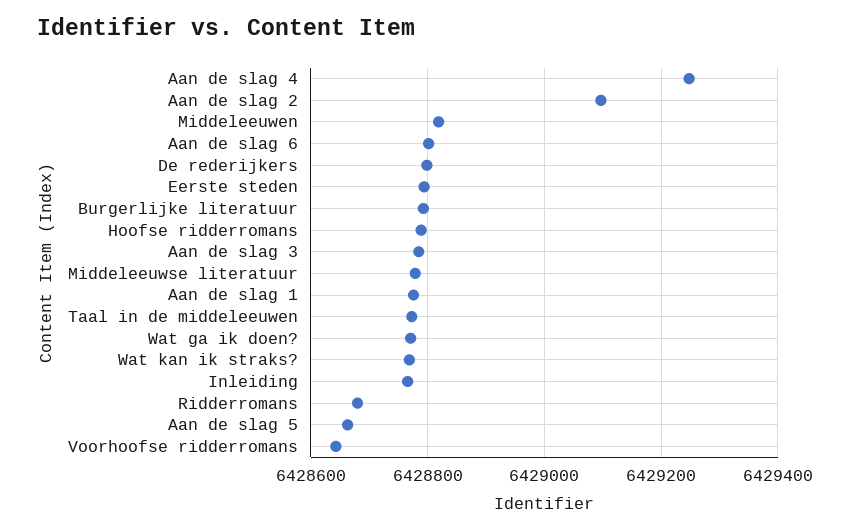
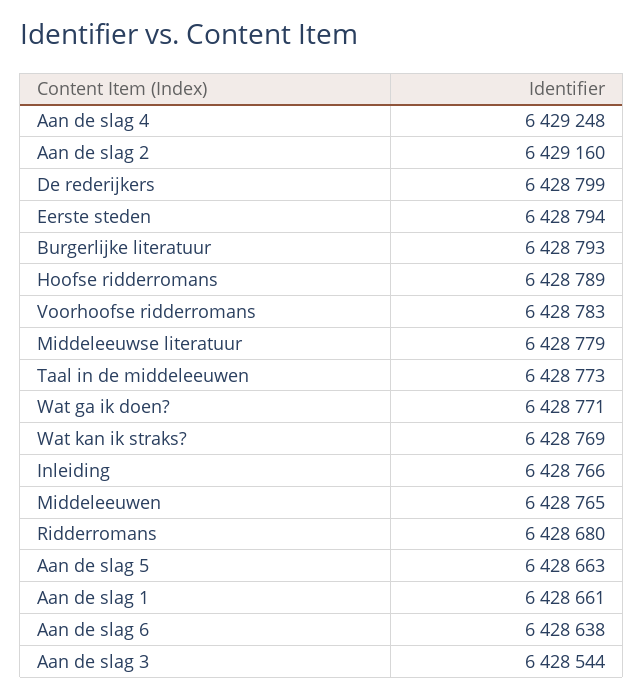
  {
    "Aan de slag 4": 6429248,
-   "Aan de slag 2": 6429100,
+   "Aan de slag 2": 6429160,
-   "Middeleeuwen": 6428820,
+   "Middeleeuwen": 6428765,
-   "Aan de slag 6": 6428800,
+   "Aan de slag 6": 6428638,
    "De rederijkers": 6428799,
    "Eerste steden": 6428794,
    "Burgerlijke literatuur": 6428793,
    "Hoofse ridderromans": 6428789,
-   "Aan de slag 3": 6428780,
+   "Aan de slag 3": 6428544,
    "Middeleeuwse literatuur": 6428779,
-   "Aan de slag 1": 6428780,
+   "Aan de slag 1": 6428661,
    "Taal in de middeleeuwen": 6428773,
    "Wat ga ik doen?": 6428771,
    "Wat kan ik straks?": 6428769,
    "Inleiding": 6428766,
    "Ridderromans": 6428680,
    "Aan de slag 5": 6428663,
-   "Voorhoofse ridderromans": 6428640
+   "Voorhoofse ridderromans": 6428783
  }

